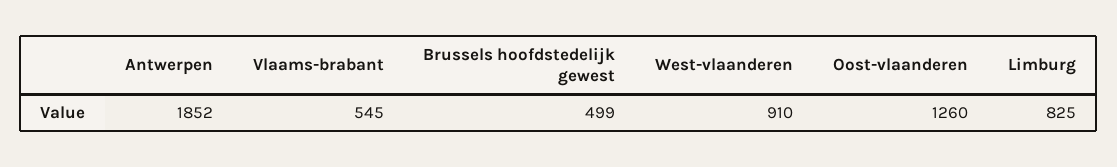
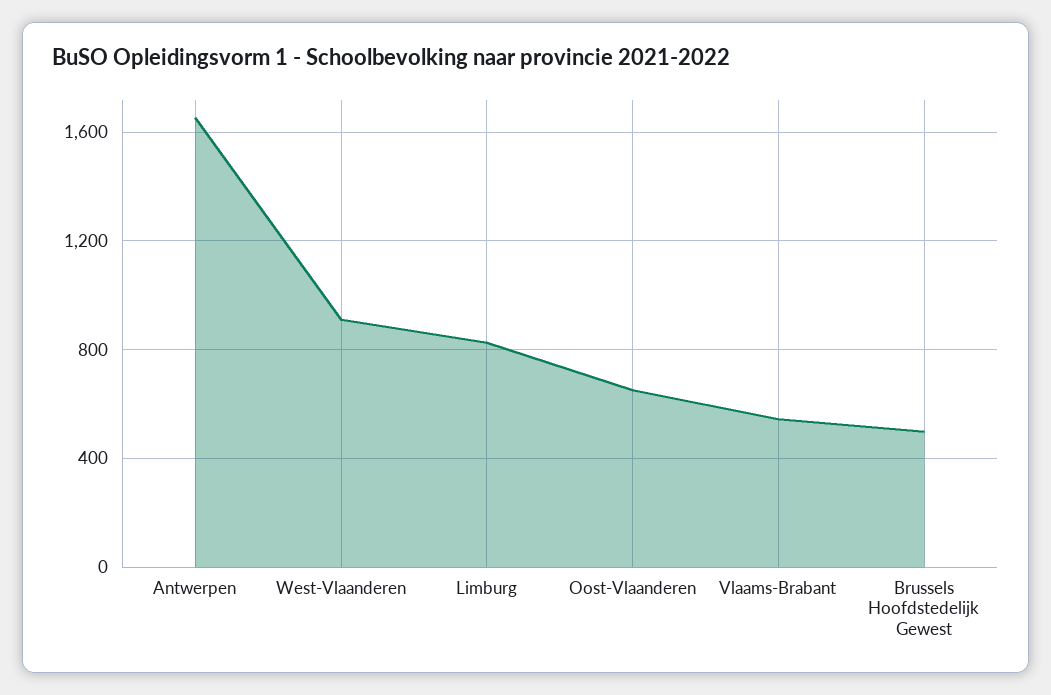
  {
-   "Antwerpen": 1852,
+   "Antwerpen": 1650,
    "Vlaams-brabant": 545,
    "Brussels hoofdstedelijk gewest": 499,
    "West-vlaanderen": 910,
-   "Oost-vlaanderen": 1260,
+   "Oost-vlaanderen": 650,
    "Limburg": 825
  }

